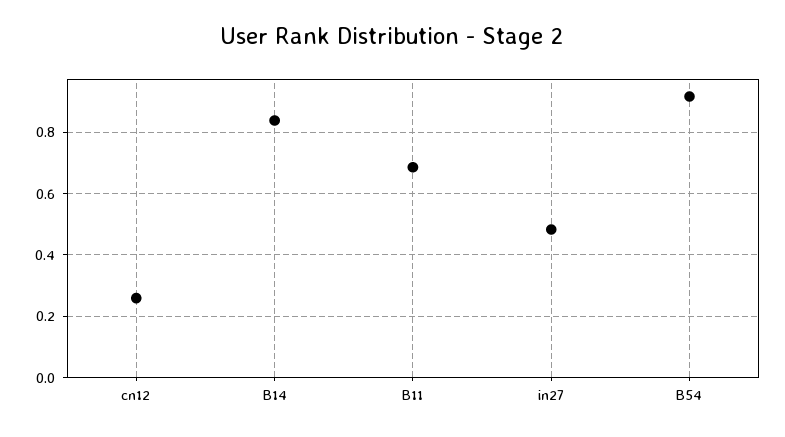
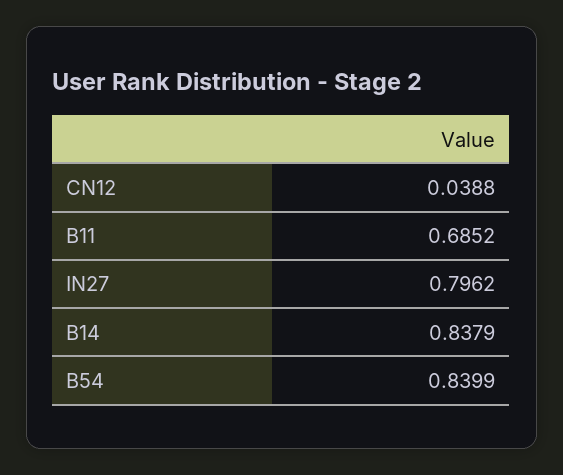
  {
-   "cn12": 0.26,
+   "cn12": 0.0388,
    "B14": 0.8379,
    "B11": 0.6852,
-   "in27": 0.48,
+   "in27": 0.7962,
-   "B54": 0.92
+   "B54": 0.8399
  }

